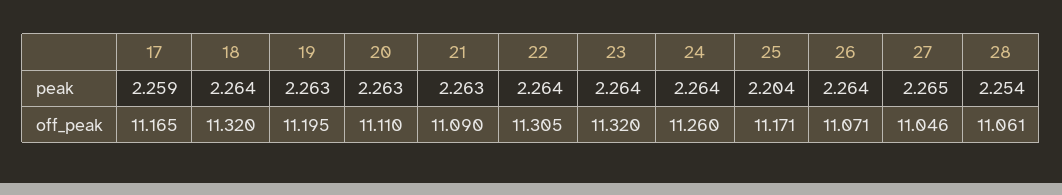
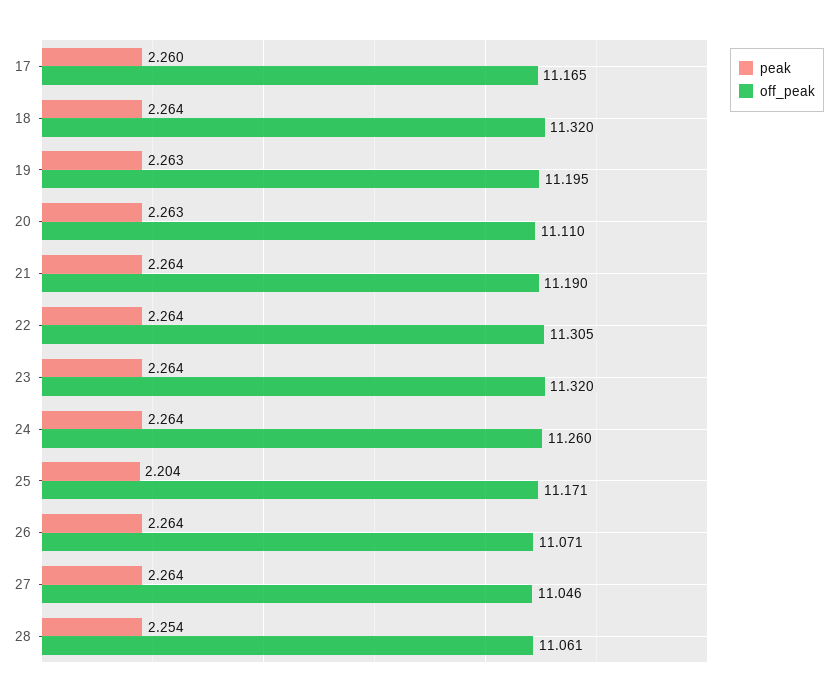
  {
    "peak": {
-     "17": 2.259,
+     "17": 2.26,
      "18": 2.264,
      "19": 2.263,
      "20": 2.263,
-     "21": 2.263,
+     "21": 2.264,
      "22": 2.264,
      "23": 2.264,
      "24": 2.264,
      "25": 2.204,
      "26": 2.264,
-     "27": 2.265,
+     "27": 2.264,
      "28": 2.254
    },
    "off_peak": {
      "17": 11.165,
      "18": 11.32,
      "19": 11.195,
      "20": 11.11,
-     "21": 11.09,
+     "21": 11.19,
      "22": 11.305,
      "23": 11.32,
      "24": 11.26,
      "25": 11.171,
      "26": 11.071,
      "27": 11.046,
      "28": 11.061
    }
  }

